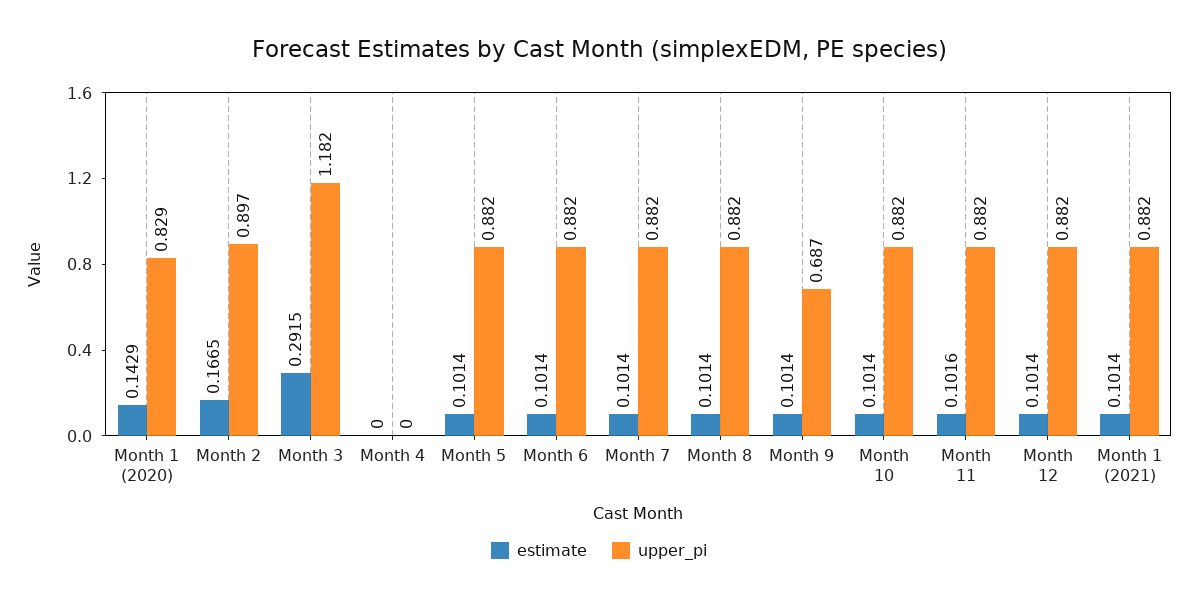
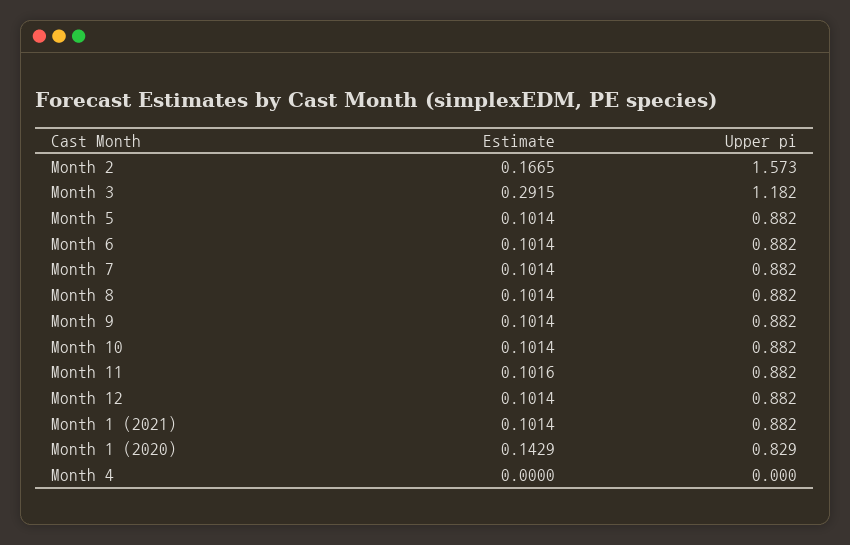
  {
    "estimate": {
      "Month 1 (2020)": 0.1429,
      "Month 2": 0.1665,
      "Month 3": 0.2915,
      "Month 4": 0,
      "Month 5": 0.1014,
      "Month 6": 0.1014,
      "Month 7": 0.1014,
      "Month 8": 0.1014,
      "Month 9": 0.1014,
      "Month 10": 0.1014,
      "Month 11": 0.1016,
      "Month 12": 0.1014,
      "Month 1 (2021)": 0.1014
    },
    "upper_pi": {
      "Month 1 (2020)": 0.829,
-     "Month 2": 0.897,
+     "Month 2": 1.573,
      "Month 3": 1.182,
      "Month 4": 0,
      "Month 5": 0.882,
      "Month 6": 0.882,
      "Month 7": 0.882,
      "Month 8": 0.882,
-     "Month 9": 0.687,
+     "Month 9": 0.882,
      "Month 10": 0.882,
      "Month 11": 0.882,
      "Month 12": 0.882,
      "Month 1 (2021)": 0.882
    }
  }

